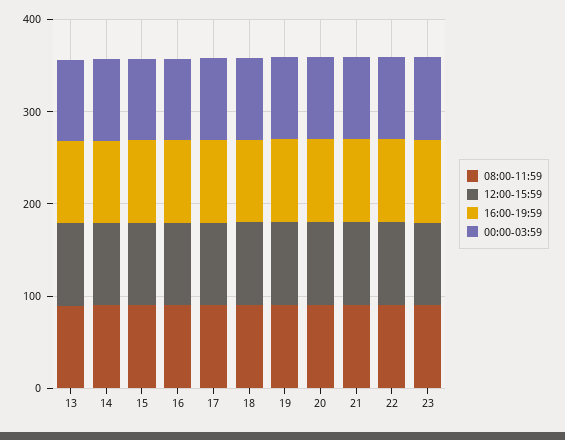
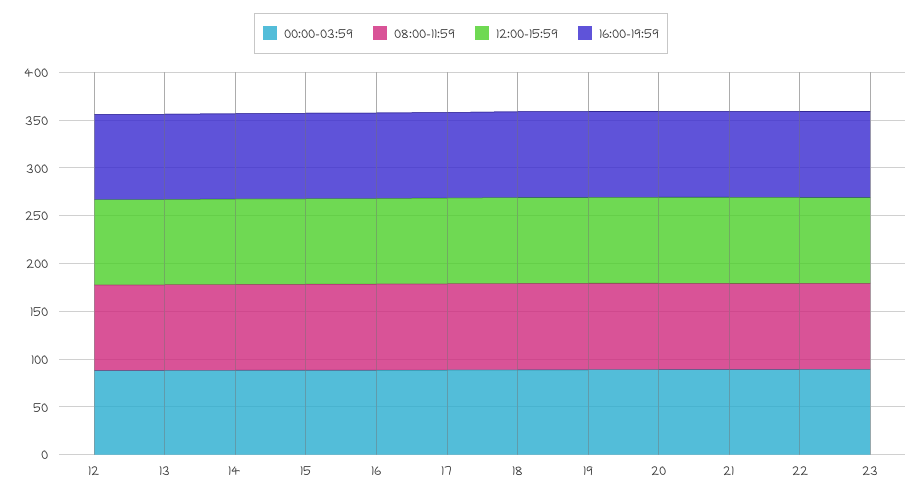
  {
    "08:00-11:59": {
      "13": 90,
      "14": 90,
      "15": 90,
      "16": 90,
      "17": 90,
      "18": 90,
      "19": 90,
      "20": 90,
      "21": 90,
      "22": 90,
-     "23": 90
+     "23": 90,
+     "12": 90
    },
    "12:00-15:59": {
      "13": 90,
      "14": 90,
      "15": 90,
      "16": 90,
      "17": 90,
      "18": 90,
      "19": 90,
      "20": 90,
      "21": 90,
      "22": 90,
-     "23": 90
+     "23": 90,
+     "12": 90
    },
    "16:00-19:59": {
      "13": 90,
      "14": 90,
      "15": 90,
      "16": 90,
      "17": 90,
      "18": 90,
      "19": 90,
      "20": 90,
      "21": 90,
      "22": 90,
-     "23": 90
+     "23": 90,
+     "12": 90
    },
    "00:00-03:59": {
      "13": 90,
      "14": 90,
      "15": 90,
      "16": 90,
      "17": 90,
      "18": 90,
      "19": 90,
      "20": 90,
      "21": 90,
      "22": 90,
-     "23": 90
+     "23": 90,
+     "12": 90
    }
  }

